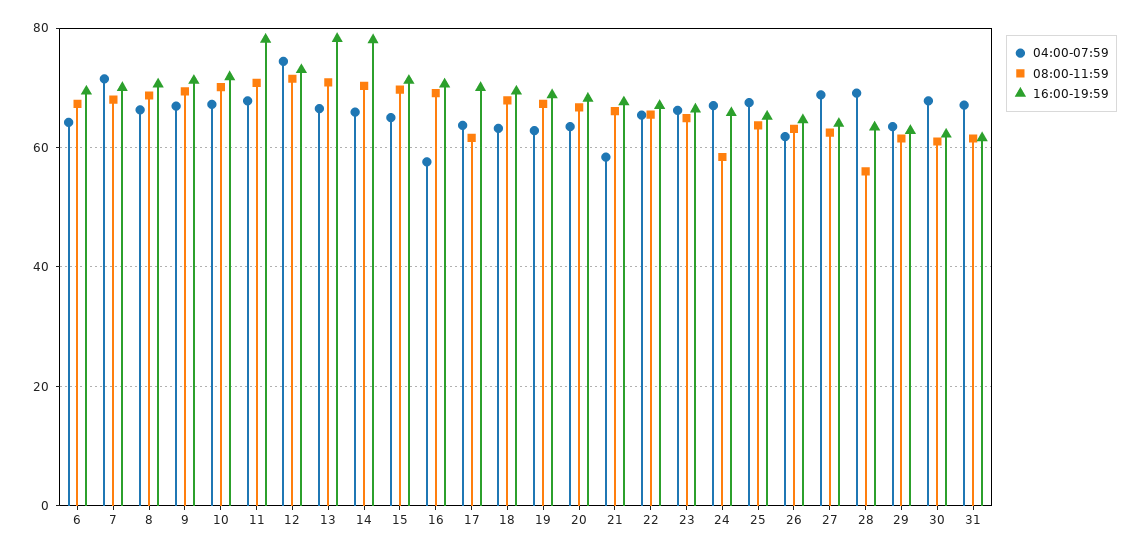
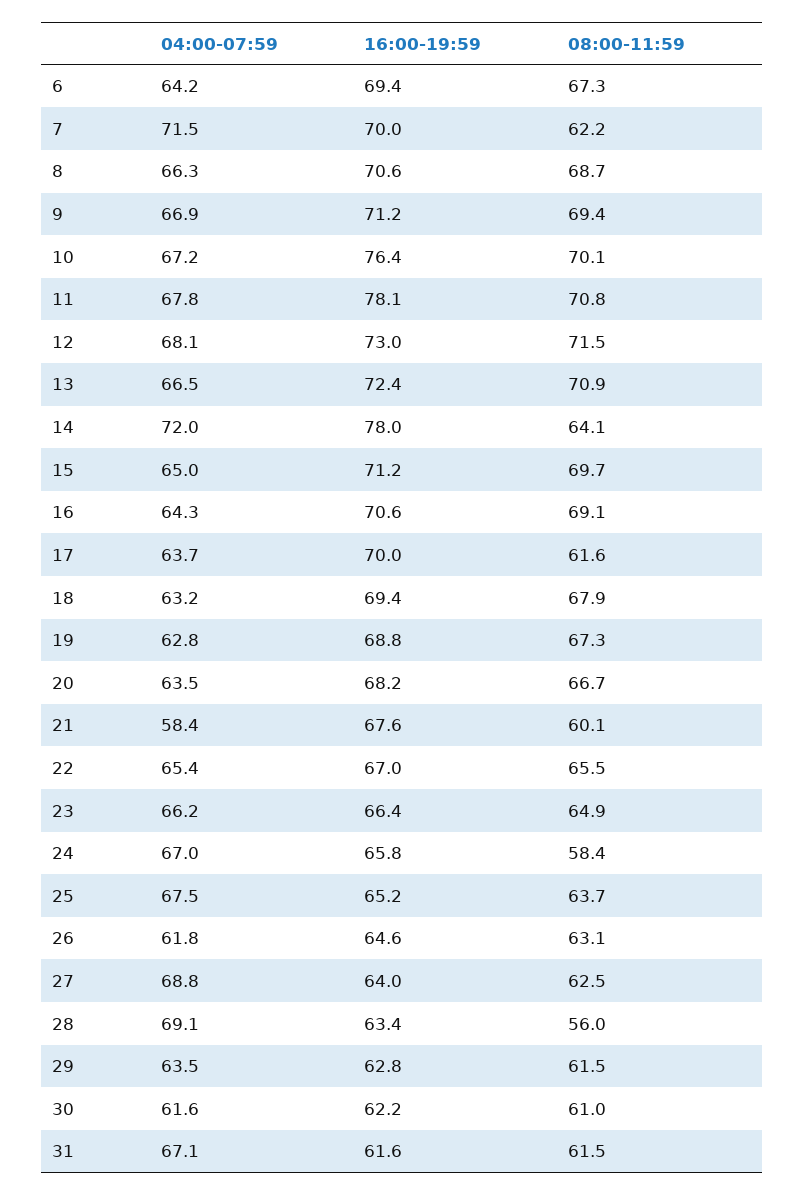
  {
    "04:00-07:59": {
      "6": 64.2,
      "7": 71.5,
      "8": 66.3,
      "9": 66.9,
      "10": 67.2,
      "11": 67.8,
-     "12": 74,
+     "12": 68.1,
      "13": 66.5,
-     "14": 66,
+     "14": 72,
      "15": 65,
-     "16": 58,
+     "16": 64.3,
      "17": 63.7,
      "18": 63.2,
      "19": 62.8,
      "20": 63.5,
      "21": 58.4,
      "22": 65.4,
      "23": 66.2,
      "24": 67,
      "25": 67.5,
      "26": 61.8,
      "27": 68.8,
      "28": 69.1,
      "29": 63.5,
-     "30": 68,
+     "30": 61.6,
      "31": 67.1
    },
    "08:00-11:59": {
      "6": 67.3,
-     "7": 68,
+     "7": 62.2,
      "8": 68.7,
      "9": 69.4,
      "10": 70.1,
      "11": 70.8,
      "12": 71.5,
      "13": 70.9,
-     "14": 70,
+     "14": 64.1,
      "15": 69.7,
      "16": 69.1,
      "17": 61.6,
      "18": 67.9,
      "19": 67.3,
      "20": 66.7,
-     "21": 66,
+     "21": 60.1,
      "22": 65.5,
      "23": 64.9,
      "24": 58.4,
      "25": 63.7,
      "26": 63.1,
      "27": 62.5,
      "28": 56,
      "29": 61.5,
      "30": 61,
      "31": 61.5
    },
    "16:00-19:59": {
      "6": 69.4,
      "7": 70,
      "8": 70.6,
      "9": 71.2,
-     "10": 72,
+     "10": 76.4,
      "11": 78.1,
      "12": 73,
-     "13": 78,
+     "13": 72.4,
      "14": 78,
      "15": 71.2,
      "16": 70.6,
      "17": 70,
      "18": 69.4,
      "19": 68.8,
      "20": 68.2,
      "21": 67.6,
      "22": 67,
      "23": 66.4,
      "24": 65.8,
      "25": 65.2,
      "26": 64.6,
      "27": 64,
      "28": 63.4,
      "29": 62.8,
      "30": 62.2,
      "31": 61.6
    }
  }

